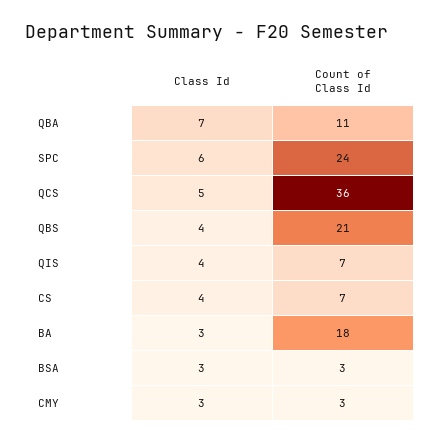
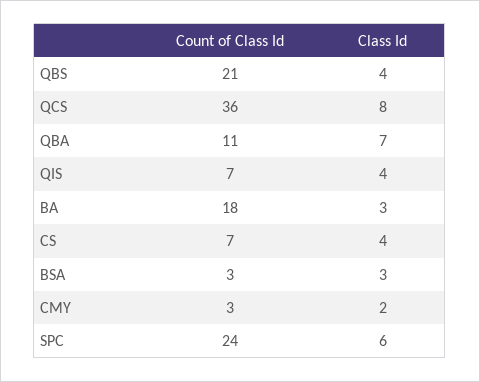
  {
    "Class Id": {
      "QBA": 7,
      "SPC": 6,
-     "QCS": 5,
+     "QCS": 8,
      "QBS": 4,
      "QIS": 4,
      "CS": 4,
      "BA": 3,
      "BSA": 3,
-     "CMY": 3
+     "CMY": 2
    },
    "Count of Class Id": {
      "QBA": 11,
      "SPC": 24,
      "QCS": 36,
      "QBS": 21,
      "QIS": 7,
      "CS": 7,
      "BA": 18,
      "BSA": 3,
      "CMY": 3
    }
  }

